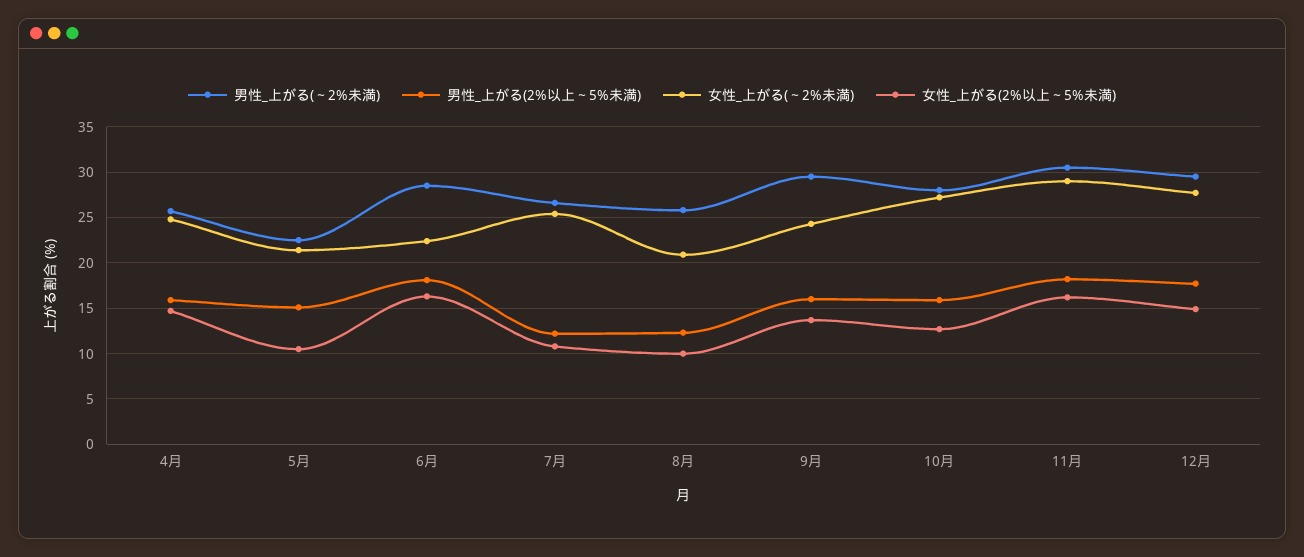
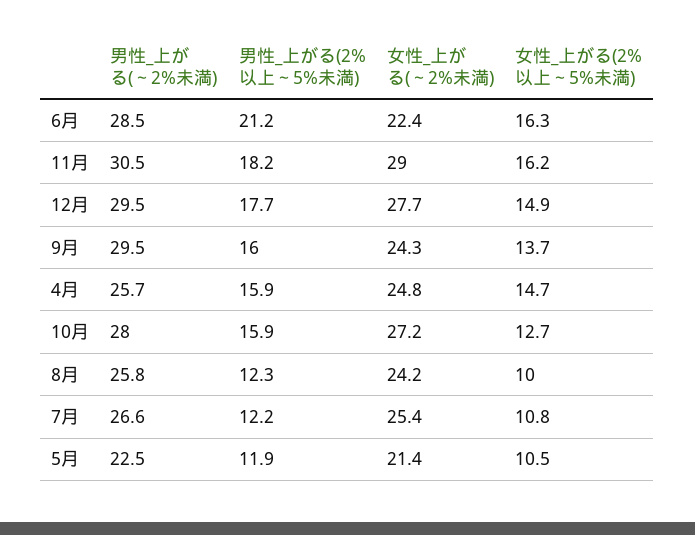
  {
    "男性_上がる(～2%未満)": {
      "4月": 25.7,
      "5月": 22.5,
      "6月": 28.5,
      "7月": 26.6,
      "8月": 25.8,
      "9月": 29.5,
      "10月": 28,
      "11月": 30.5,
      "12月": 29.5
    },
    "男性_上がる(2%以上～5%未満)": {
      "4月": 15.9,
-     "5月": 15,
+     "5月": 11.9,
-     "6月": 18,
+     "6月": 21.2,
      "7月": 12.2,
      "8月": 12.3,
      "9月": 16,
      "10月": 15.9,
      "11月": 18.2,
      "12月": 17.7
    },
    "女性_上がる(～2%未満)": {
      "4月": 24.8,
      "5月": 21.4,
      "6月": 22.4,
      "7月": 25.4,
-     "8月": 21,
+     "8月": 24.2,
      "9月": 24.3,
      "10月": 27.2,
      "11月": 29,
      "12月": 27.7
    },
    "女性_上がる(2%以上～5%未満)": {
      "4月": 14.7,
      "5月": 10.5,
      "6月": 16.3,
      "7月": 10.8,
      "8月": 10,
      "9月": 13.7,
      "10月": 12.7,
      "11月": 16.2,
      "12月": 14.9
    }
  }

